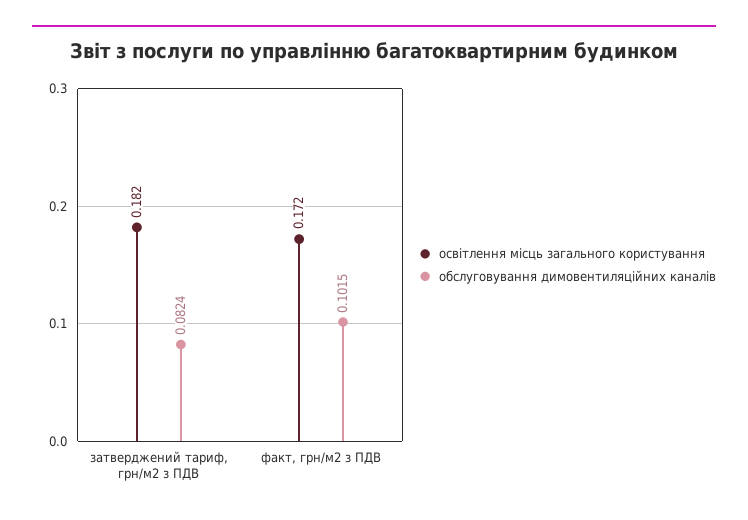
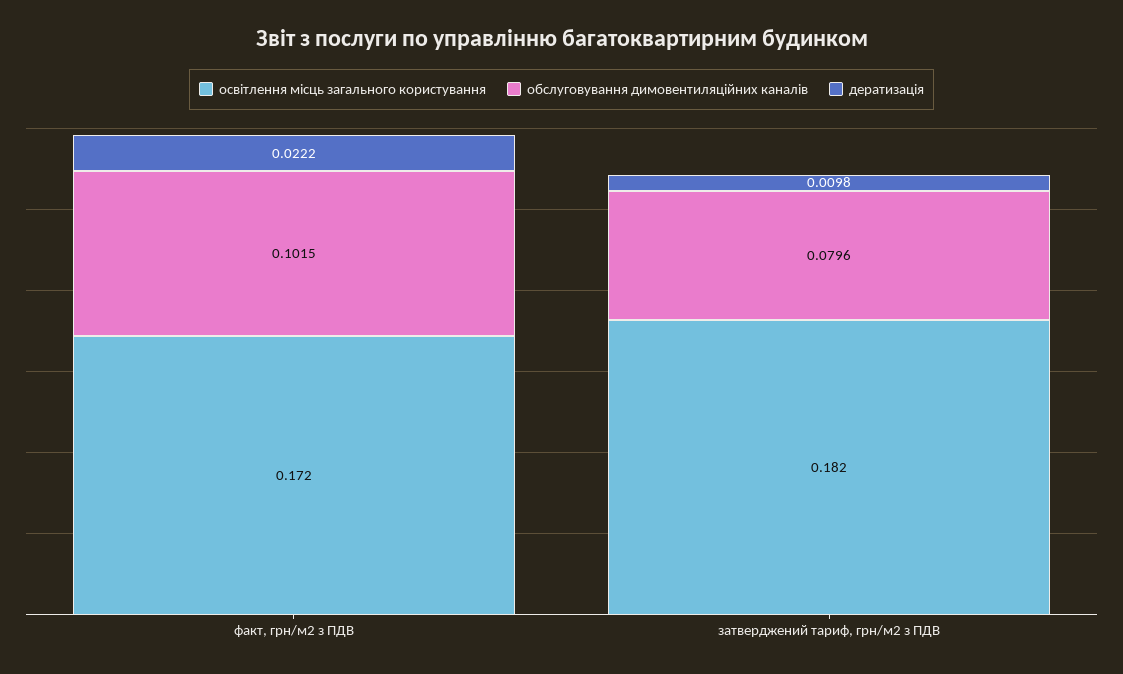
  {
    "освітлення місць загального користування": {
      "затверджений тариф, грн/м2 з ПДВ": 0.182,
      "факт, грн/м2 з ПДВ": 0.172
    },
    "обслуговування димовентиляційних каналів": {
-     "затверджений тариф, грн/м2 з ПДВ": 0.0824,
+     "затверджений тариф, грн/м2 з ПДВ": 0.0796,
      "факт, грн/м2 з ПДВ": 0.1015
-   }
+   },
+   "дератизація": {
+     "факт, грн/м2 з ПДВ": 0.0222,
+     "затверджений тариф, грн/м2 з ПДВ": 0.0098
+   }
  }

